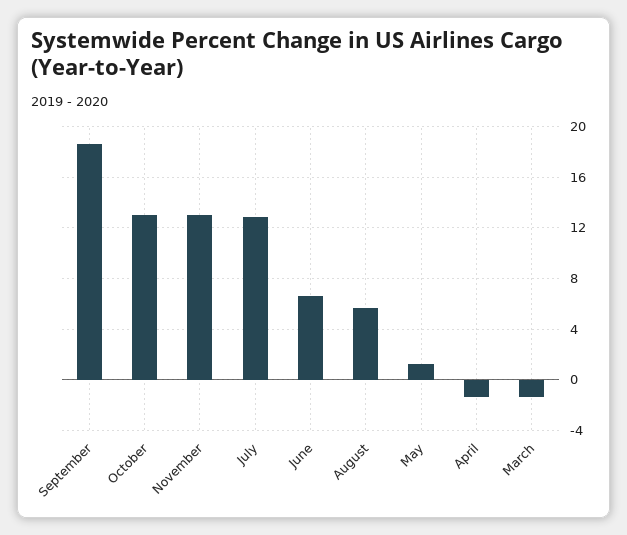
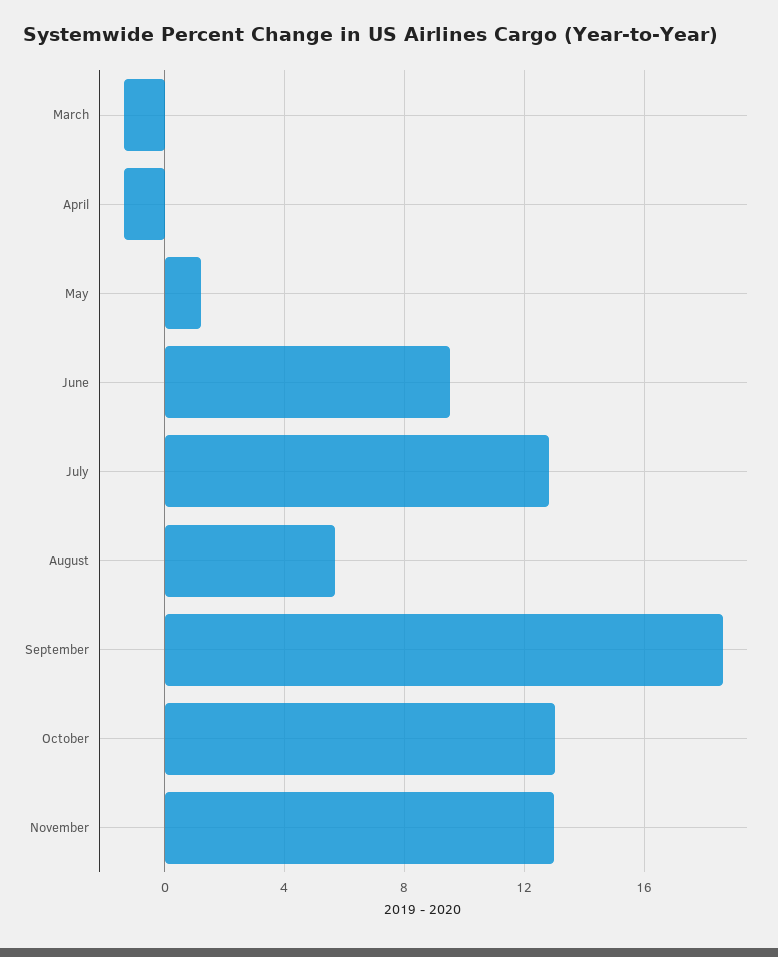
  {
    "September": 18.5,
    "October": 13,
    "November": 13,
    "July": 13,
-   "June": 6.5,
+   "June": 9.5,
    "August": 5.5,
    "May": 1,
    "April": -1.5,
    "March": -1.5
  }

